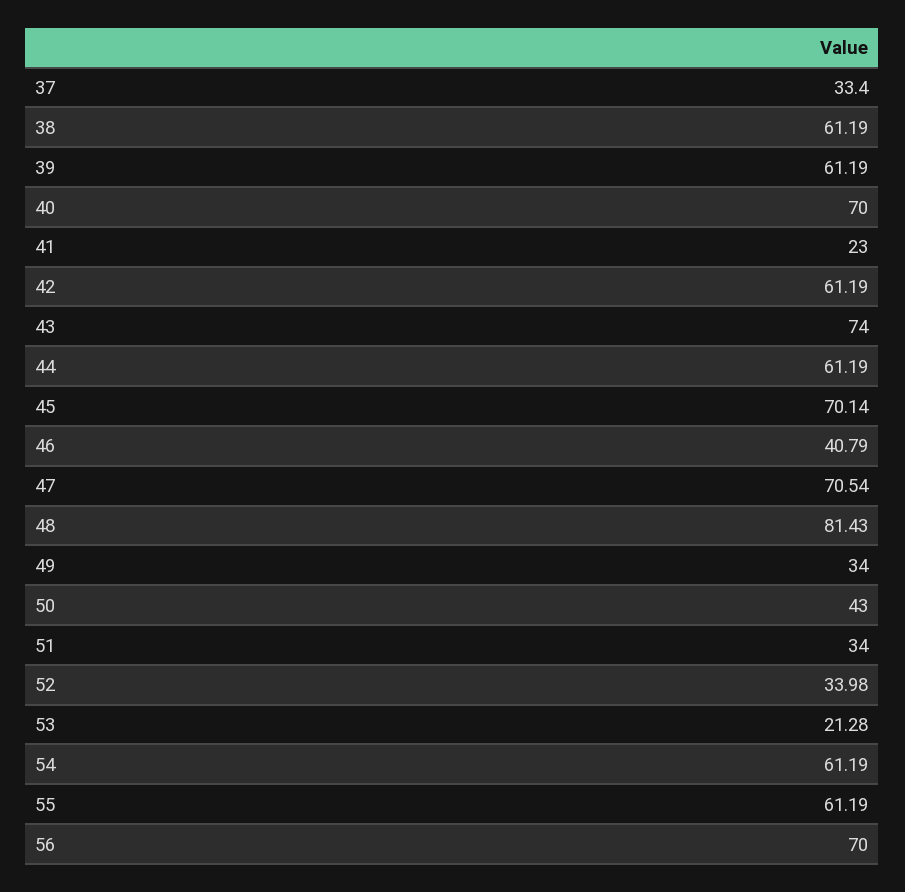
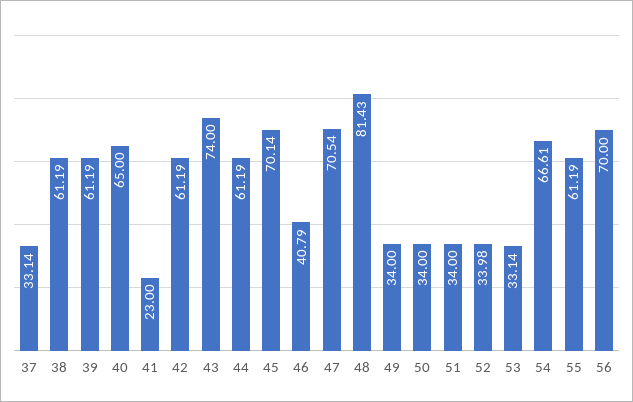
  {
-   "37": 33.4,
+   "37": 33.14,
    "38": 61.19,
    "39": 61.19,
-   "40": 70,
+   "40": 65,
    "41": 23,
    "42": 61.19,
    "43": 74,
    "44": 61.19,
    "45": 70.14,
    "46": 40.79,
    "47": 70.54,
    "48": 81.43,
    "49": 34,
-   "50": 43,
+   "50": 34,
    "51": 34,
    "52": 33.98,
-   "53": 21.28,
+   "53": 33.14,
-   "54": 61.19,
+   "54": 66.61,
    "55": 61.19,
    "56": 70
  }

